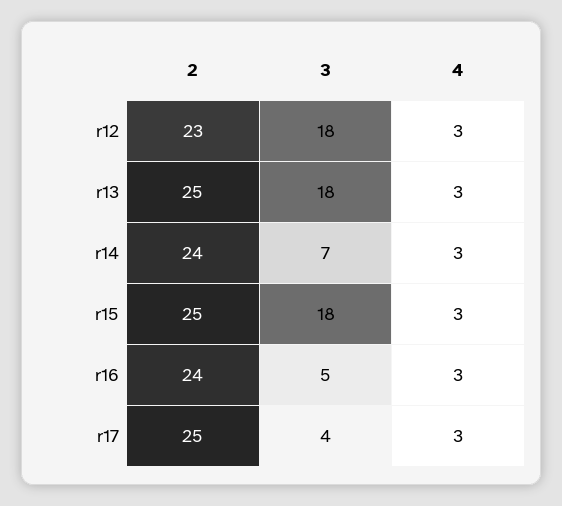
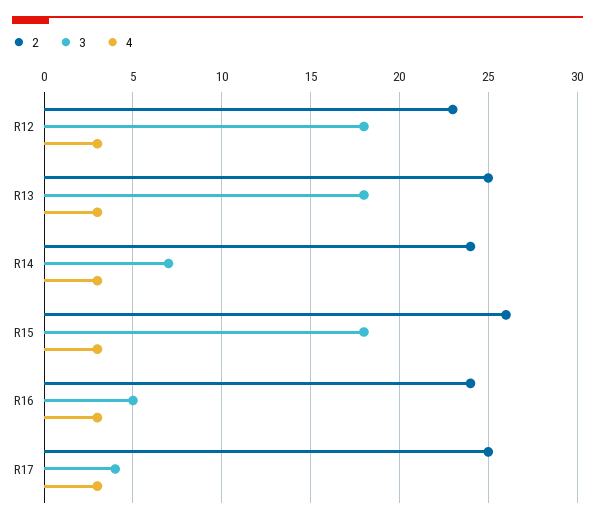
  {
    "2": {
      "r12": 23,
      "r13": 25,
      "r14": 24,
-     "r15": 25,
+     "r15": 26,
      "r16": 24,
      "r17": 25
    },
    "3": {
      "r12": 18,
      "r13": 18,
      "r14": 7,
      "r15": 18,
      "r16": 5,
      "r17": 4
    },
    "4": {
      "r12": 3,
      "r13": 3,
      "r14": 3,
      "r15": 3,
      "r16": 3,
      "r17": 3
    }
  }

